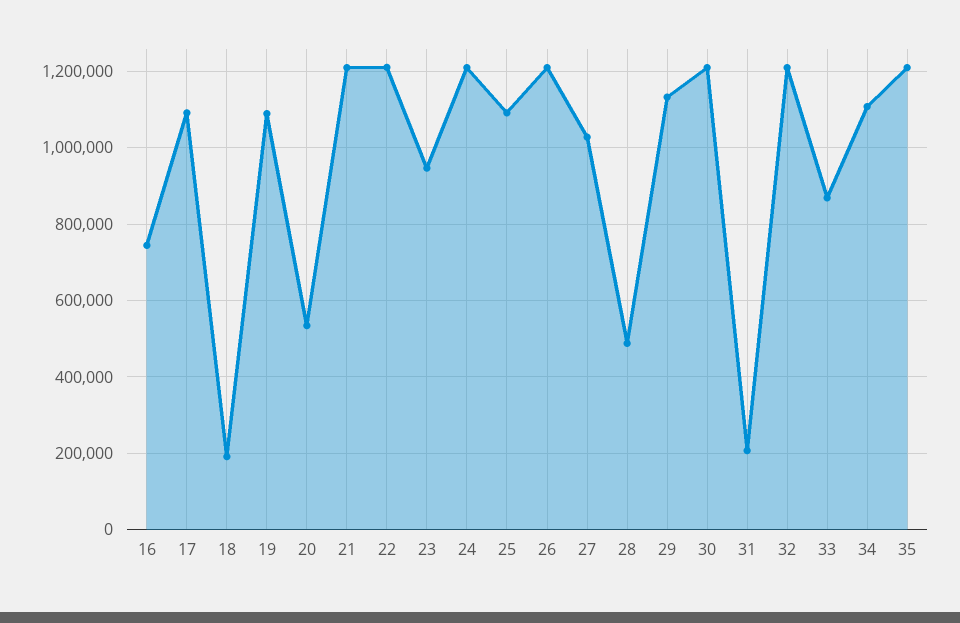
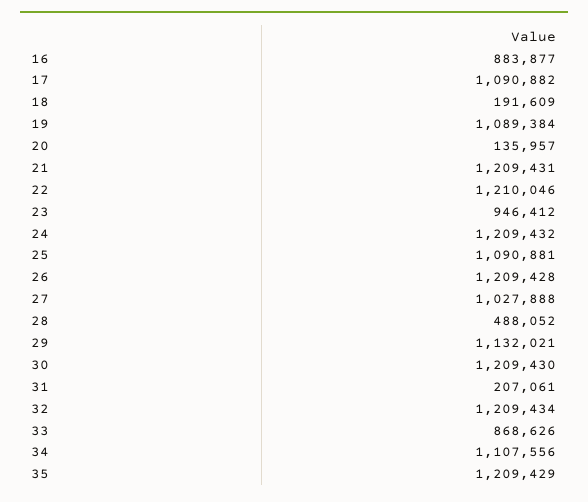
  {
-   "16": 740000,
+   "16": 883877,
    "17": 1090882,
    "18": 191609,
    "19": 1089384,
-   "20": 540000,
+   "20": 135957,
    "21": 1209431,
    "22": 1210046,
    "23": 946412,
    "24": 1209432,
    "25": 1090881,
    "26": 1209428,
    "27": 1027888,
    "28": 488052,
    "29": 1132021,
    "30": 1209430,
    "31": 207061,
    "32": 1209434,
    "33": 868626,
    "34": 1107556,
    "35": 1209429
  }

